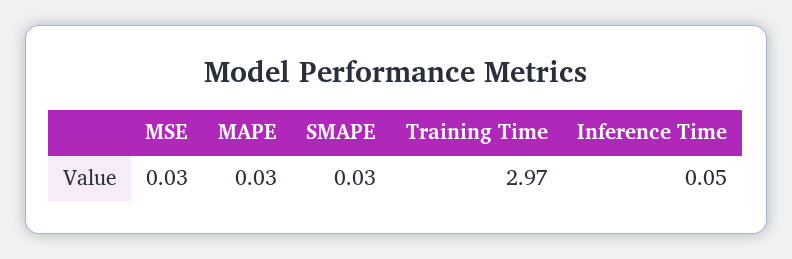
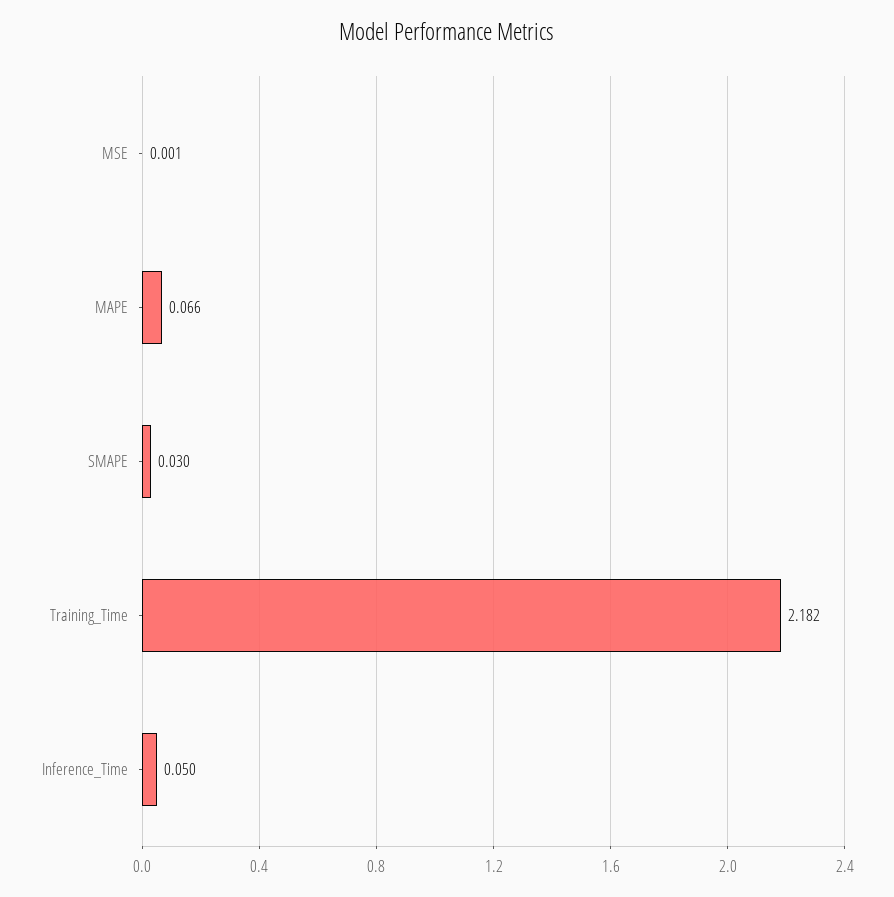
  {
-   "MSE": 0.03,
+   "MSE": 0.001,
-   "MAPE": 0.03,
+   "MAPE": 0.066,
    "SMAPE": 0.03,
-   "Training Time": 2.97,
+   "Training Time": 2.182,
    "Inference Time": 0.05
  }

